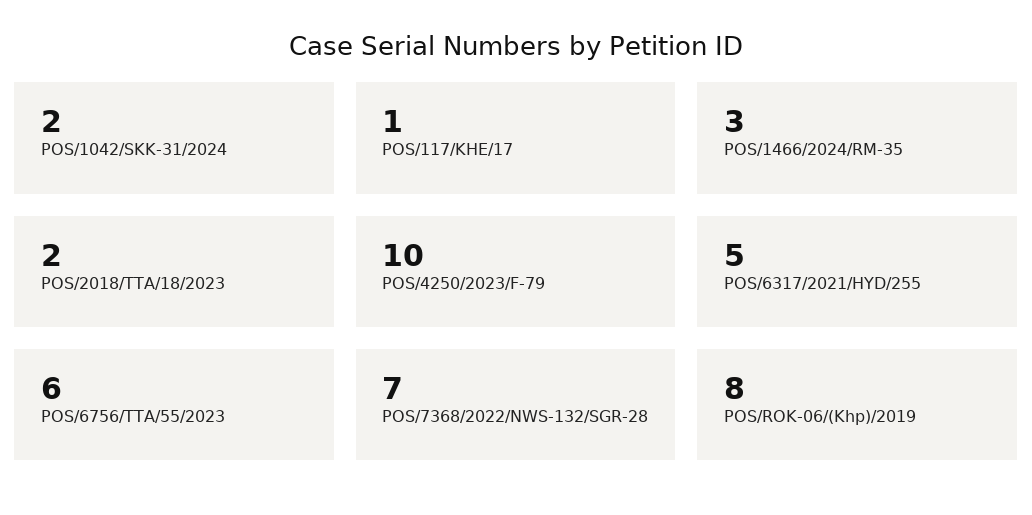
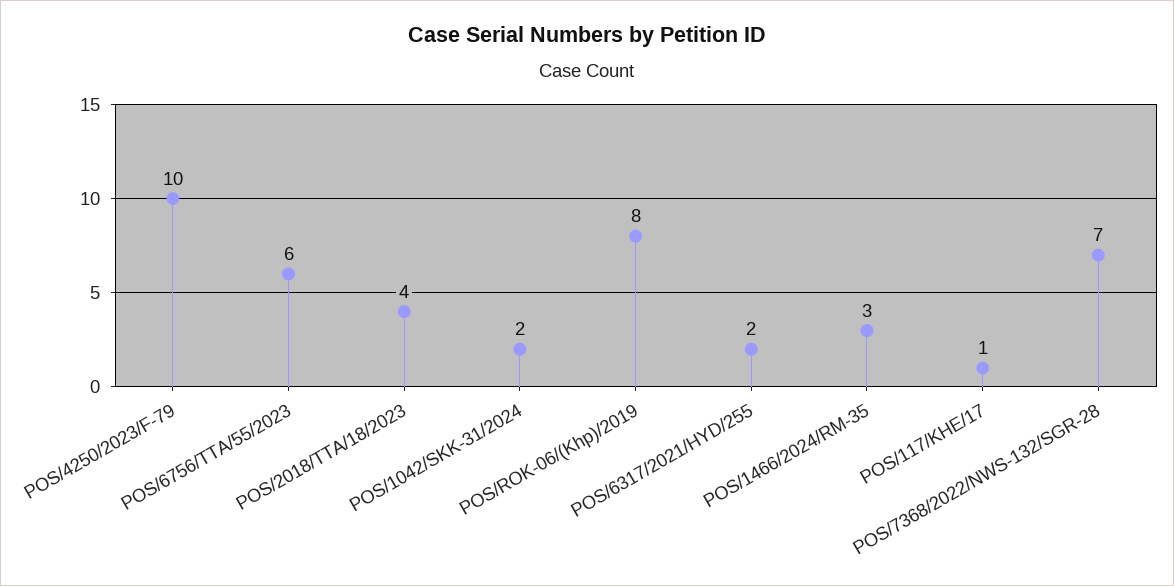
  {
    "POS/1042/SKK-31/2024": 2,
    "POS/117/KHE/17": 1,
    "POS/1466/2024/RM-35": 3,
-   "POS/2018/TTA/18/2023": 2,
+   "POS/2018/TTA/18/2023": 4,
    "POS/4250/2023/F-79": 10,
-   "POS/6317/2021/HYD/255": 5,
+   "POS/6317/2021/HYD/255": 2,
    "POS/6756/TTA/55/2023": 6,
    "POS/7368/2022/NWS-132/SGR-28": 7,
    "POS/ROK-06/(Khp)/2019": 8
  }

